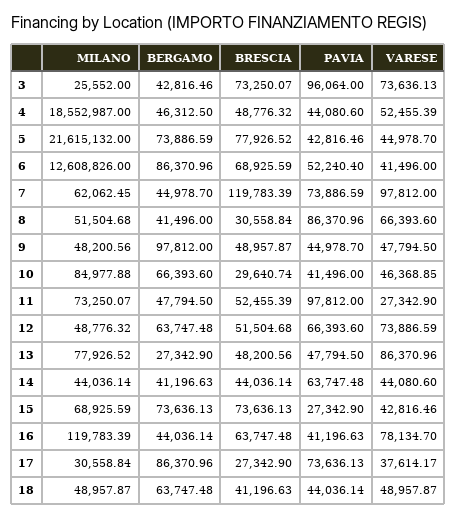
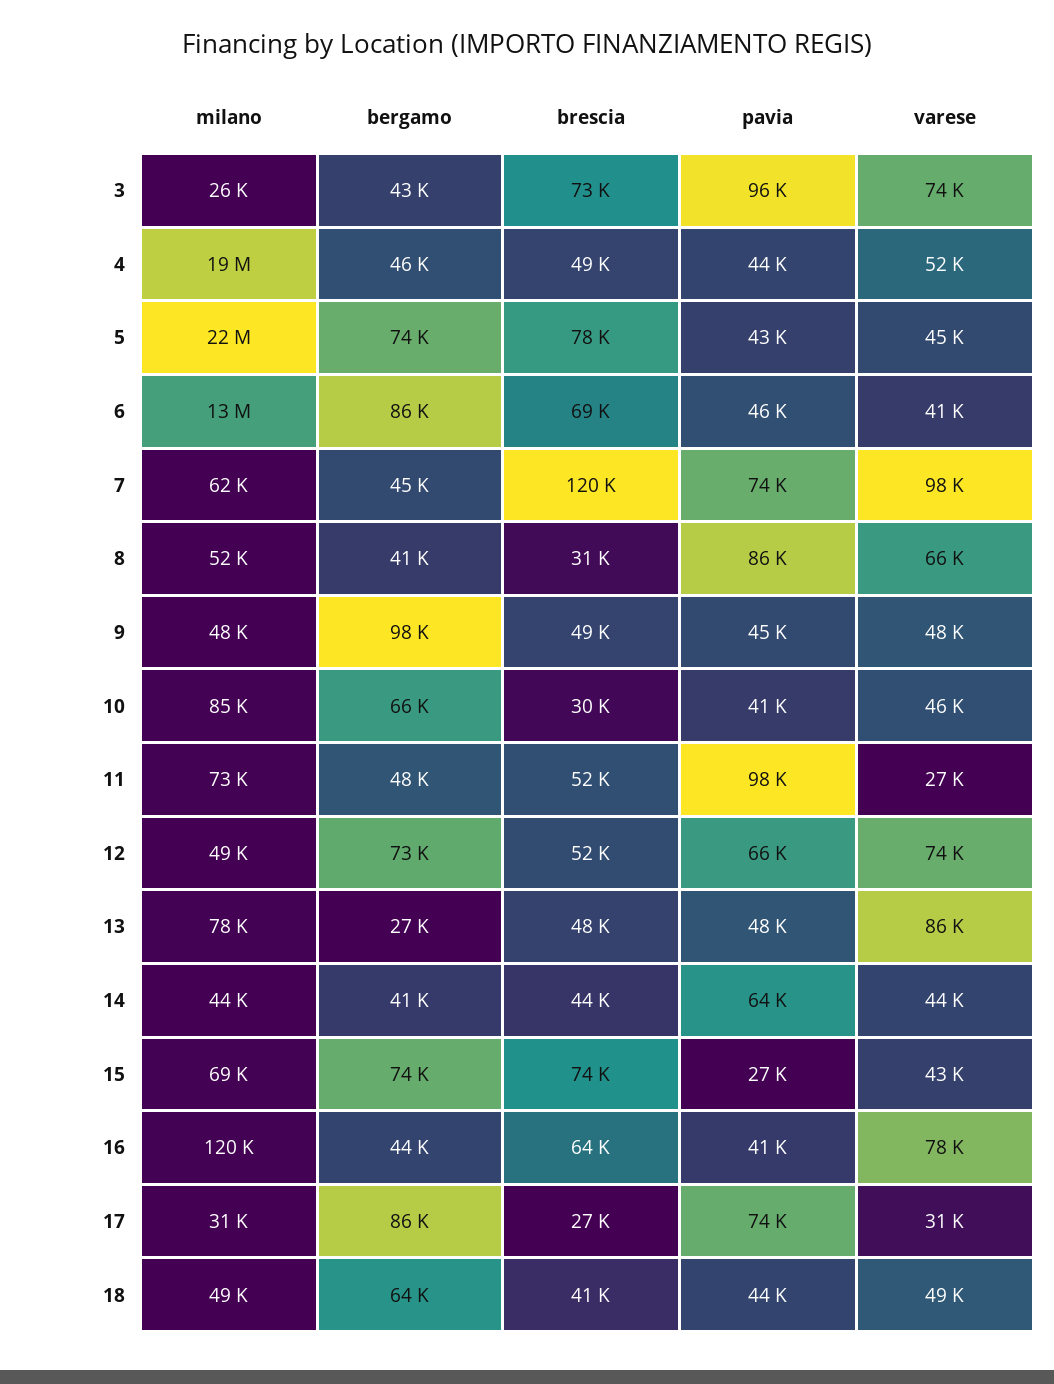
  {
    "MILANO": {
      "3": 25552,
      "4": 18552987,
      "5": 21615132,
      "6": 12608826,
      "7": 62062.45,
      "8": 51504.68,
      "9": 48200.56,
      "10": 84977.88,
      "11": 73250.07,
      "12": 48776.32,
      "13": 77926.52,
      "14": 44036.14,
      "15": 68925.59,
      "16": 119783.39,
      "17": 30558.84,
      "18": 48957.87
    },
    "BERGAMO": {
      "3": 42816.46,
      "4": 46312.5,
      "5": 73886.59,
      "6": 86370.96,
      "7": 44978.7,
      "8": 41496,
      "9": 97812,
      "10": 66393.6,
      "11": 47794.5,
-     "12": 63747.48,
+     "12": 73000,
      "13": 27342.9,
      "14": 41196.63,
      "15": 73636.13,
      "16": 44036.14,
      "17": 86370.96,
      "18": 63747.48
    },
    "BRESCIA": {
      "3": 73250.07,
      "4": 48776.32,
      "5": 77926.52,
      "6": 68925.59,
      "7": 119783.39,
      "8": 30558.84,
      "9": 48957.87,
      "10": 29640.74,
      "11": 52455.39,
      "12": 51504.68,
      "13": 48200.56,
      "14": 44036.14,
      "15": 73636.13,
      "16": 63747.48,
      "17": 27342.9,
      "18": 41196.63
    },
    "PAVIA": {
      "3": 96064,
      "4": 44080.6,
      "5": 42816.46,
-     "6": 52240.4,
+     "6": 46000,
      "7": 73886.59,
      "8": 86370.96,
      "9": 44978.7,
      "10": 41496,
      "11": 97812,
      "12": 66393.6,
      "13": 47794.5,
      "14": 63747.48,
      "15": 27342.9,
      "16": 41196.63,
      "17": 73636.13,
      "18": 44036.14
    },
    "VARESE": {
      "3": 73636.13,
      "4": 52455.39,
      "5": 44978.7,
      "6": 41496,
      "7": 97812,
      "8": 66393.6,
      "9": 47794.5,
      "10": 46368.85,
      "11": 27342.9,
      "12": 73886.59,
      "13": 86370.96,
      "14": 44080.6,
      "15": 42816.46,
      "16": 78134.7,
-     "17": 37614.17,
+     "17": 31000,
      "18": 48957.87
    }
  }

